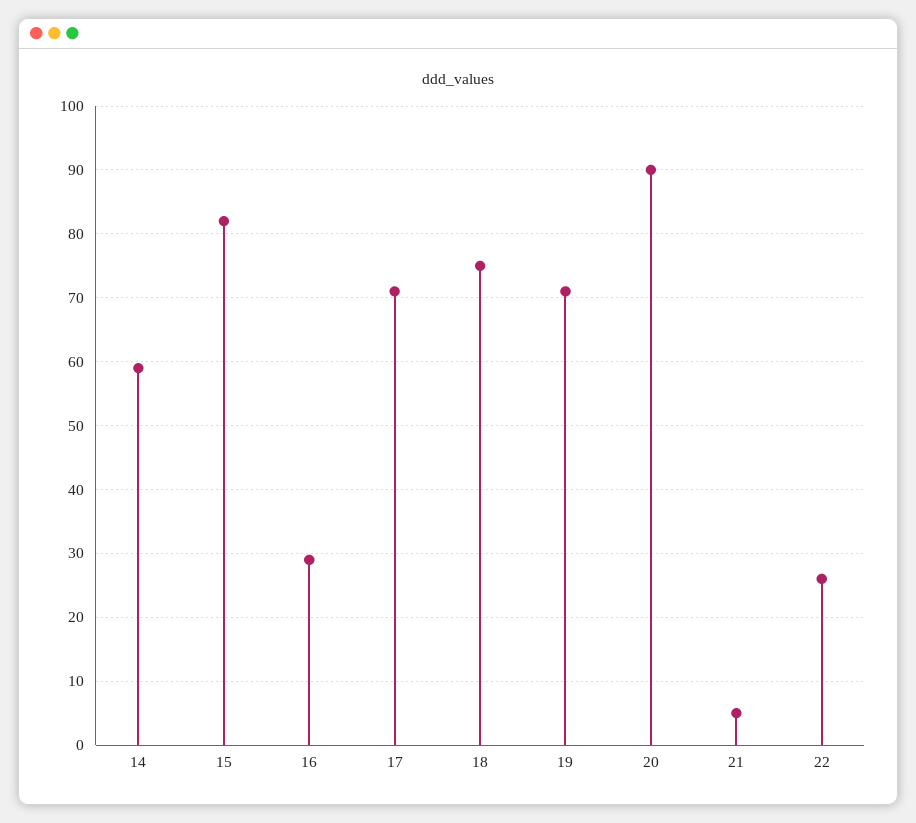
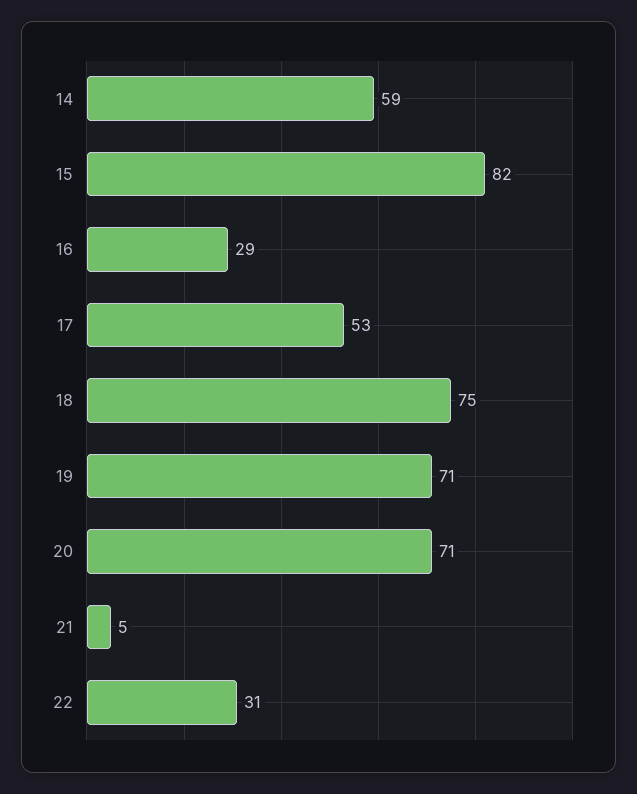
  {
    "14": 59,
    "15": 82,
    "16": 29,
-   "17": 71,
+   "17": 53,
    "18": 75,
    "19": 71,
-   "20": 90,
+   "20": 71,
    "21": 5,
-   "22": 26
+   "22": 31
  }

